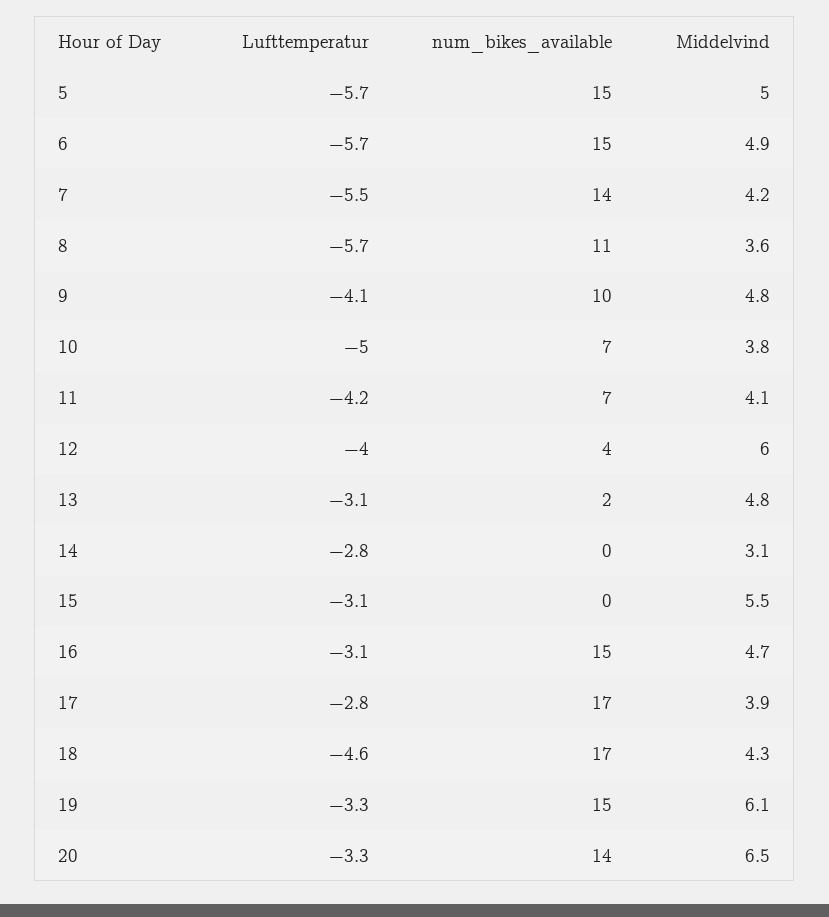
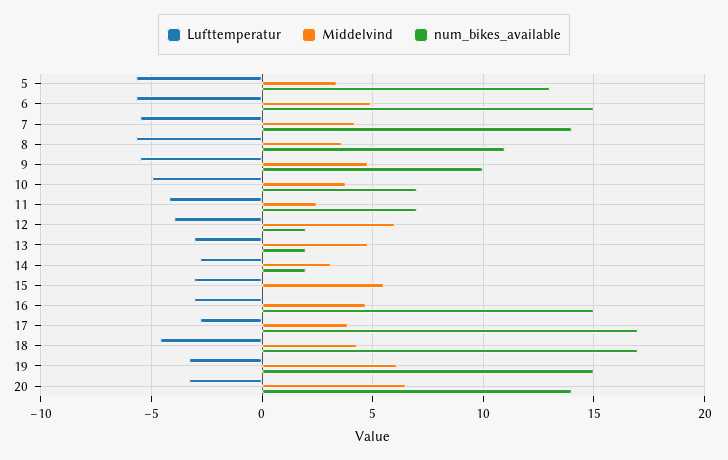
  {
    "Lufttemperatur": {
      "5": -5.7,
      "6": -5.7,
      "7": -5.5,
      "8": -5.7,
-     "9": -4.1,
+     "9": -5.5,
      "10": -5,
      "11": -4.2,
      "12": -4,
      "13": -3.1,
      "14": -2.8,
      "15": -3.1,
      "16": -3.1,
      "17": -2.8,
      "18": -4.6,
      "19": -3.3,
      "20": -3.3
    },
    "num_bikes_available": {
-     "5": 15,
+     "5": 13,
      "6": 15,
      "7": 14,
      "8": 11,
      "9": 10,
      "10": 7,
      "11": 7,
-     "12": 4,
+     "12": 2,
      "13": 2,
-     "14": 0,
+     "14": 2,
      "15": 0,
      "16": 15,
      "17": 17,
      "18": 17,
      "19": 15,
      "20": 14
    },
    "Middelvind": {
-     "5": 5,
+     "5": 3.5,
      "6": 4.9,
      "7": 4.2,
      "8": 3.6,
      "9": 4.8,
      "10": 3.8,
-     "11": 4.1,
+     "11": 2.5,
      "12": 6,
      "13": 4.8,
      "14": 3.1,
      "15": 5.5,
      "16": 4.7,
      "17": 3.9,
      "18": 4.3,
      "19": 6.1,
      "20": 6.5
    }
  }

